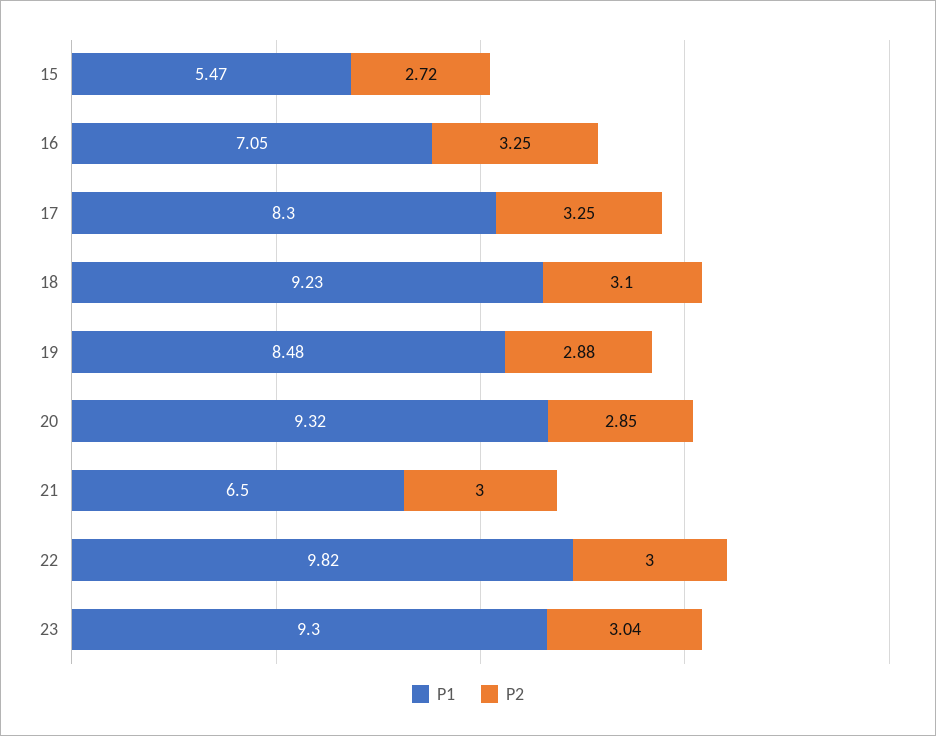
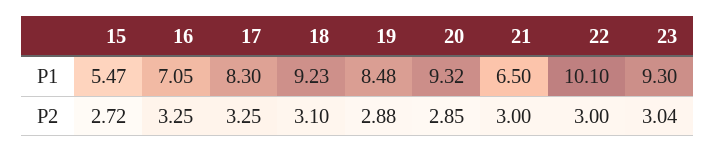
  {
    "P1": {
      "15": 5.47,
      "16": 7.05,
      "17": 8.3,
      "18": 9.23,
      "19": 8.48,
      "20": 9.32,
      "21": 6.5,
-     "22": 9.82,
+     "22": 10.1,
      "23": 9.3
    },
    "P2": {
      "15": 2.72,
      "16": 3.25,
      "17": 3.25,
      "18": 3.1,
      "19": 2.88,
      "20": 2.85,
      "21": 3,
      "22": 3,
      "23": 3.04
    }
  }

